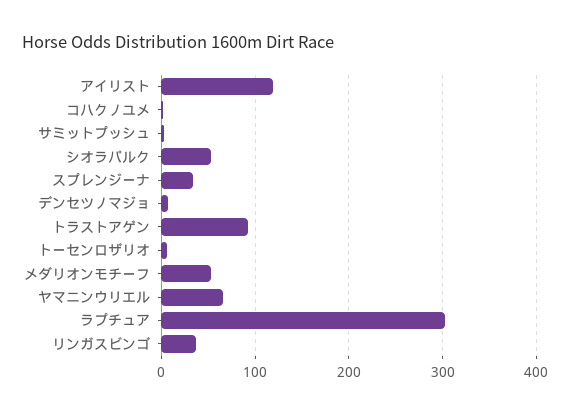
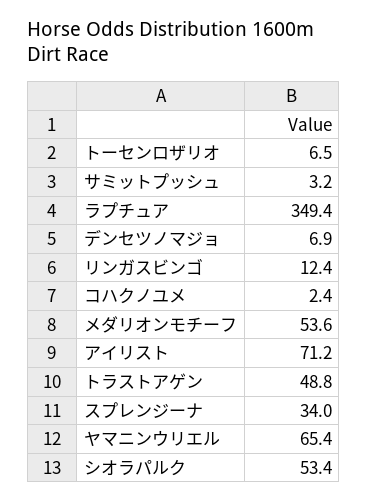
  {
-   "アイリスト": 120,
+   "アイリスト": 71.2,
    "コハクノユメ": 2.4,
    "サミットプッシュ": 3.2,
    "シオラパルク": 53.4,
    "スプレンジーナ": 34,
    "デンセツノマジョ": 6.9,
-   "トラストアゲン": 90,
+   "トラストアゲン": 48.8,
    "トーセンロザリオ": 6.5,
    "メダリオンモチーフ": 53.6,
    "ヤマニンウリエル": 65.4,
-   "ラプチュア": 300,
+   "ラプチュア": 349.4,
-   "リンガスビンゴ": 40
+   "リンガスビンゴ": 12.4
  }

